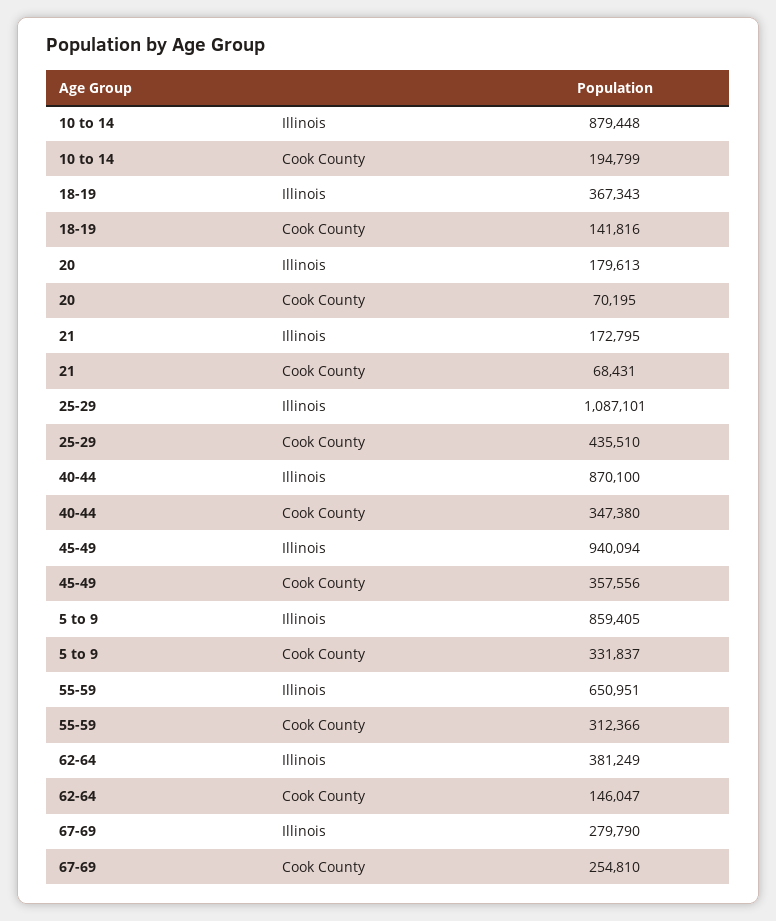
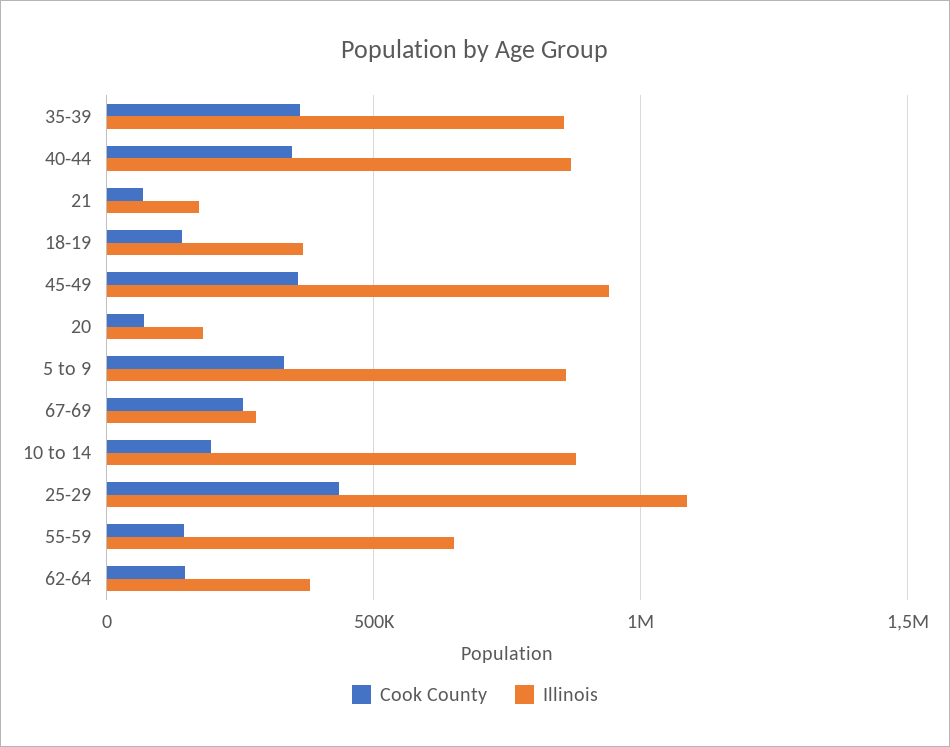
  {
    "Illinois": {
      "10 to 14": 879448,
      "18-19": 367343,
      "20": 179613,
      "21": 172795,
      "25-29": 1087101,
      "40-44": 870100,
      "45-49": 940094,
      "5 to 9": 859405,
      "55-59": 650951,
      "62-64": 381249,
-     "67-69": 279790
+     "67-69": 279790,
+     "35-39": 850000
    },
    "Cook County": {
      "10 to 14": 194799,
      "18-19": 141816,
      "20": 70195,
      "21": 68431,
      "25-29": 435510,
      "40-44": 347380,
      "45-49": 357556,
      "5 to 9": 331837,
-     "55-59": 312366,
+     "55-59": 150000,
      "62-64": 146047,
-     "67-69": 254810
+     "67-69": 254810,
+     "35-39": 350000
    }
  }

